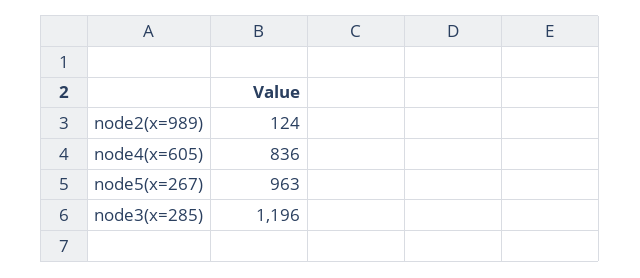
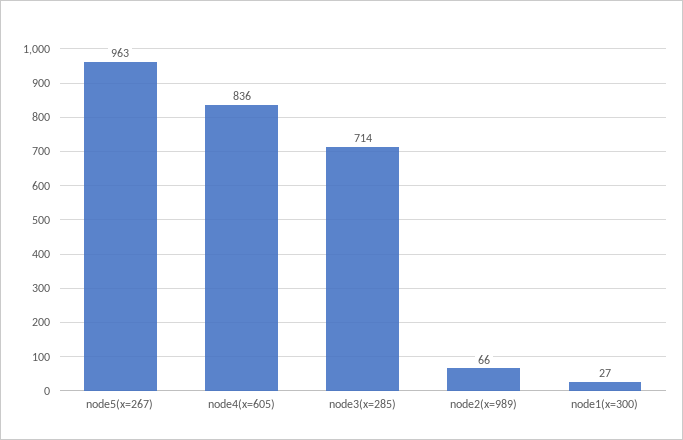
  {
-   "node2(x=989)": 124,
+   "node2(x=989)": 66,
    "node4(x=605)": 836,
    "node5(x=267)": 963,
-   "node3(x=285)": 1196
+   "node3(x=285)": 714,
+   "node1(x=300)": 27
  }

